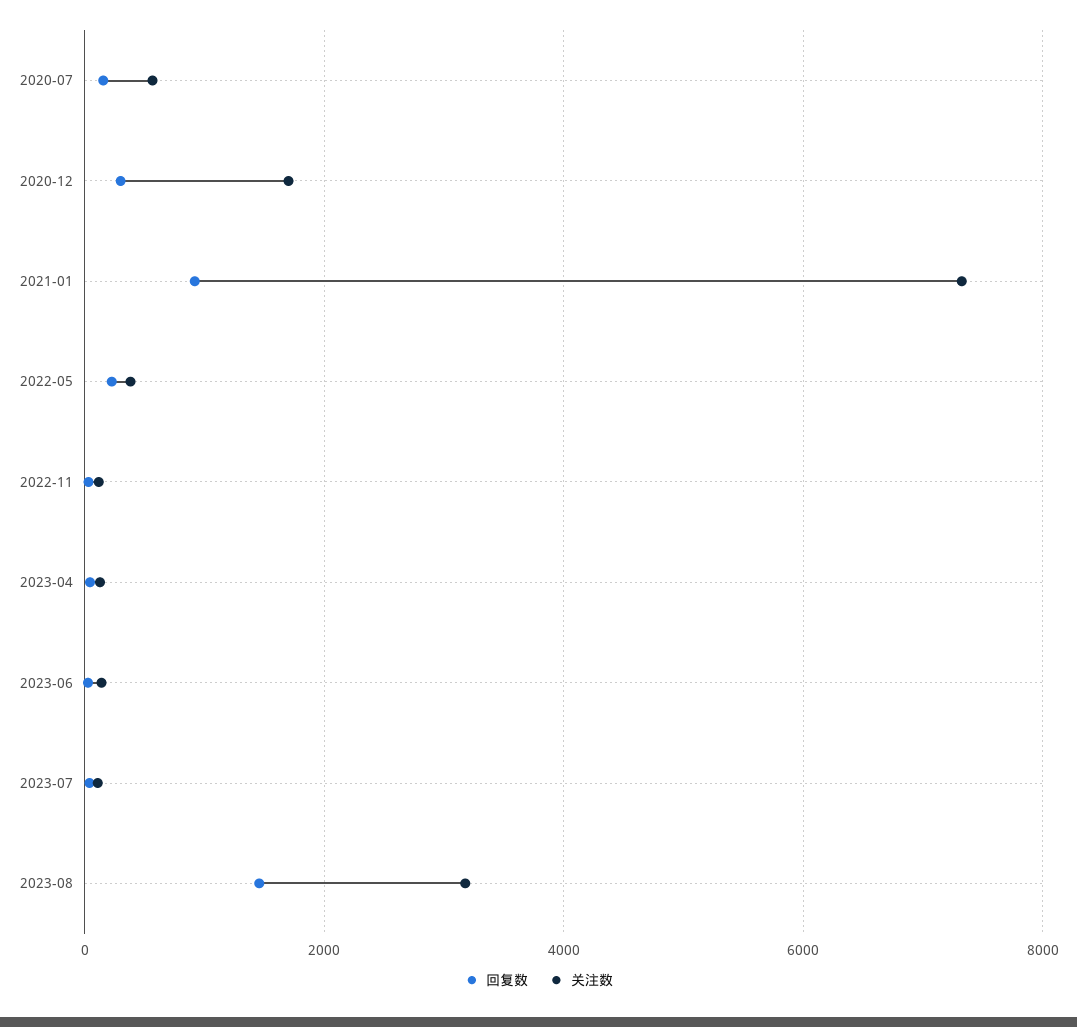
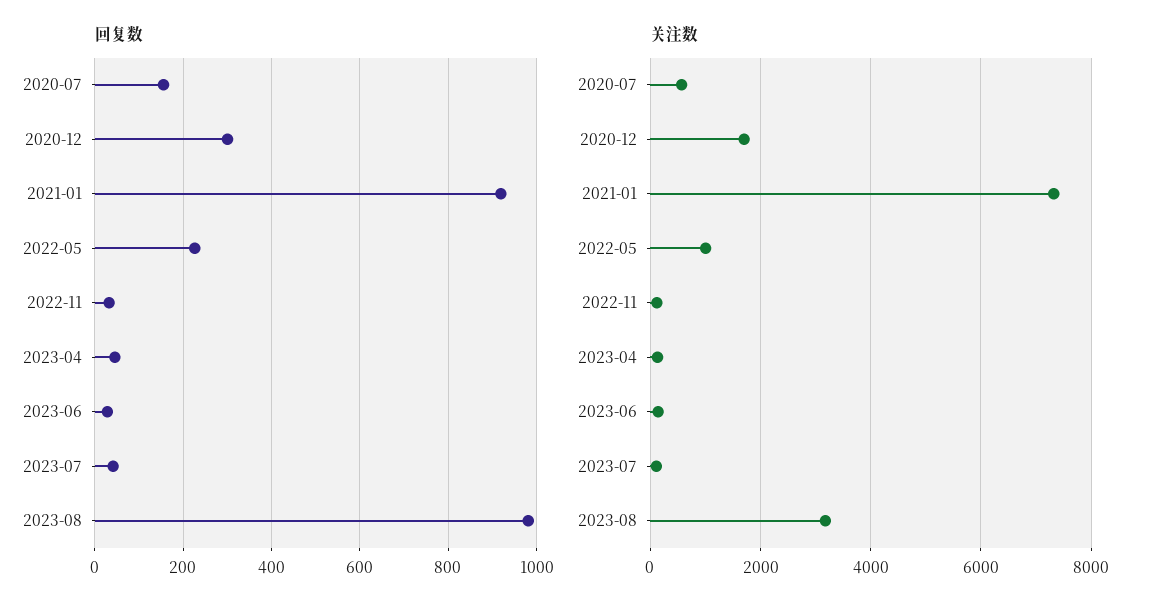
  {
    "回复数": {
      "2020-07": 160,
      "2020-12": 300,
      "2021-01": 920,
      "2022-05": 220,
      "2022-11": 40,
      "2023-04": 40,
      "2023-06": 20,
      "2023-07": 40,
-     "2023-08": 1400
+     "2023-08": 980
    },
    "关注数": {
      "2020-07": 600,
      "2020-12": 1800,
      "2021-01": 7400,
-     "2022-05": 400,
+     "2022-05": 1000,
      "2022-11": 200,
      "2023-04": 200,
      "2023-06": 200,
      "2023-07": 200,
      "2023-08": 3200
    }
  }

